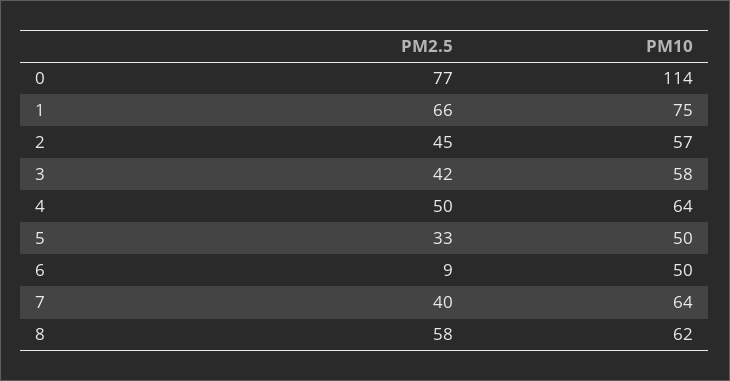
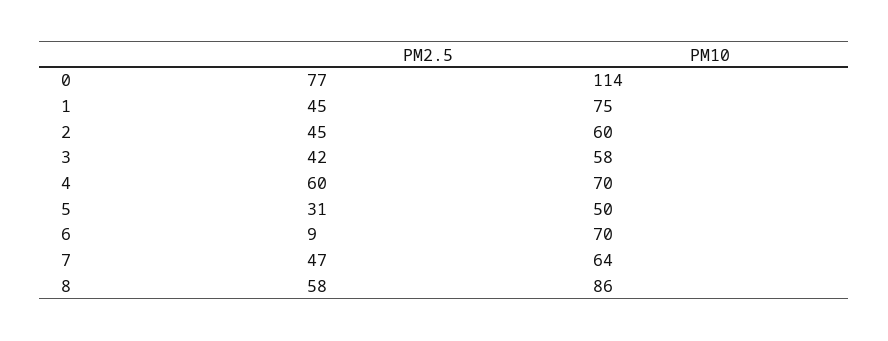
  {
    "PM2.5": {
      "0": 77,
-     "1": 66,
+     "1": 45,
      "2": 45,
      "3": 42,
-     "4": 50,
+     "4": 60,
-     "5": 33,
+     "5": 31,
      "6": 9,
-     "7": 40,
+     "7": 47,
      "8": 58
    },
    "PM10": {
      "0": 114,
      "1": 75,
-     "2": 57,
+     "2": 60,
      "3": 58,
-     "4": 64,
+     "4": 70,
      "5": 50,
-     "6": 50,
+     "6": 70,
      "7": 64,
-     "8": 62
+     "8": 86
    }
  }

